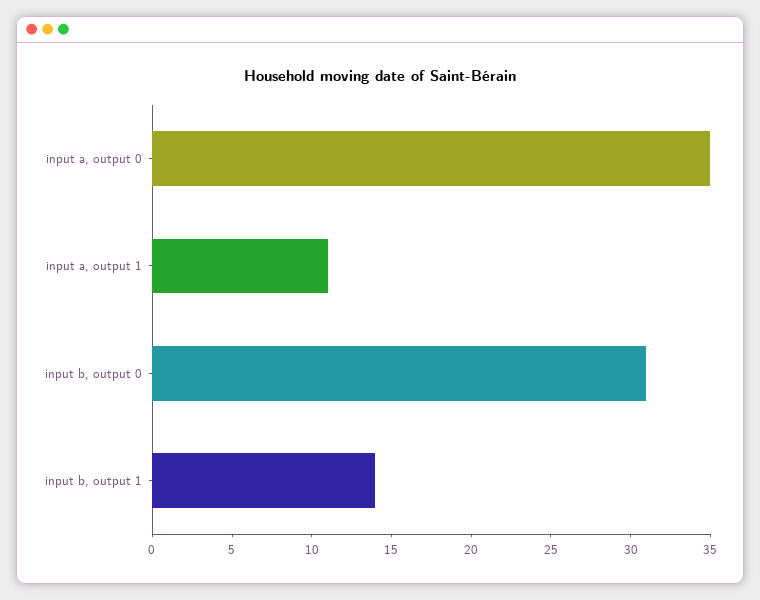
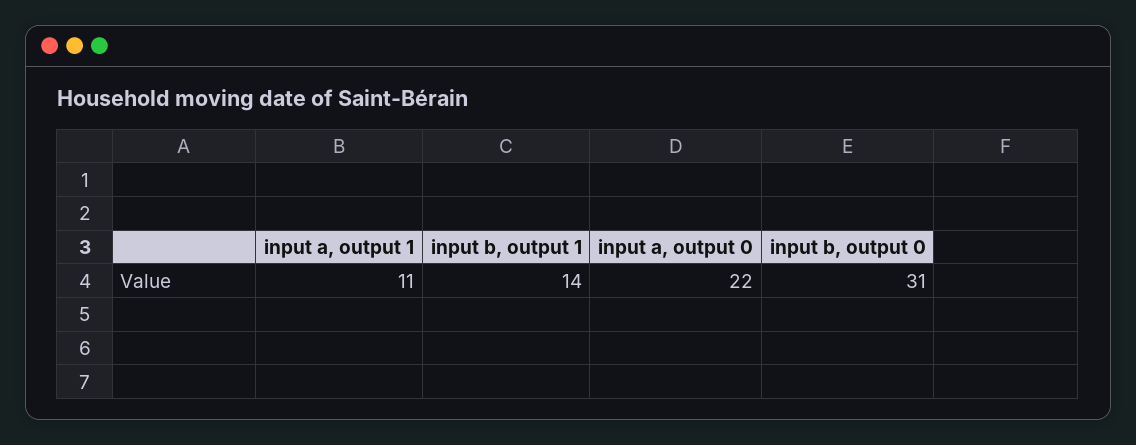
  {
-   "input a, output 0": 35,
+   "input a, output 0": 22,
    "input a, output 1": 11,
    "input b, output 0": 31,
    "input b, output 1": 14
  }

